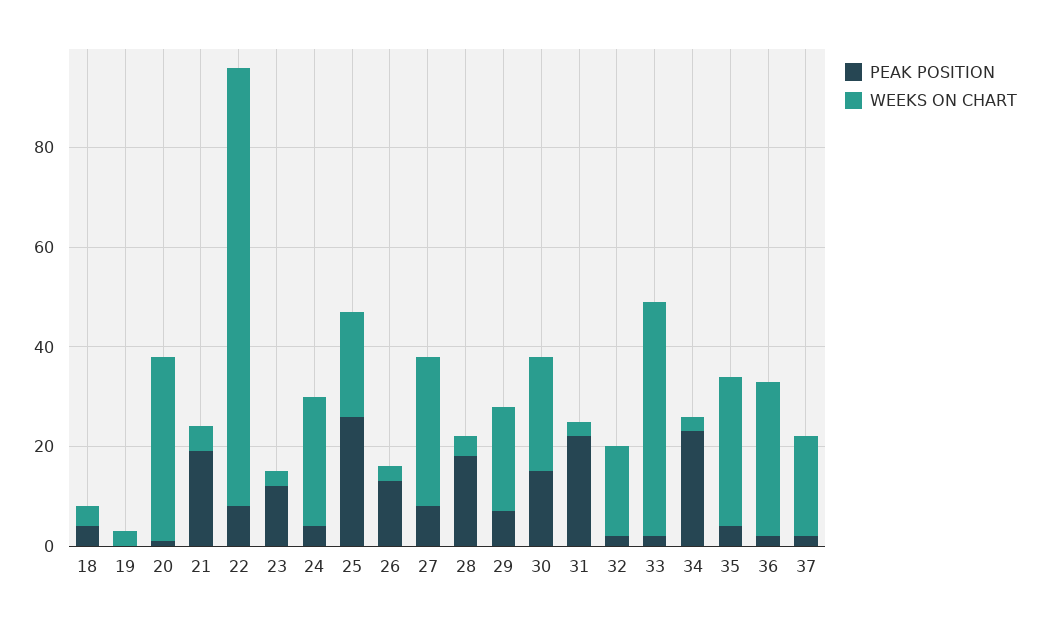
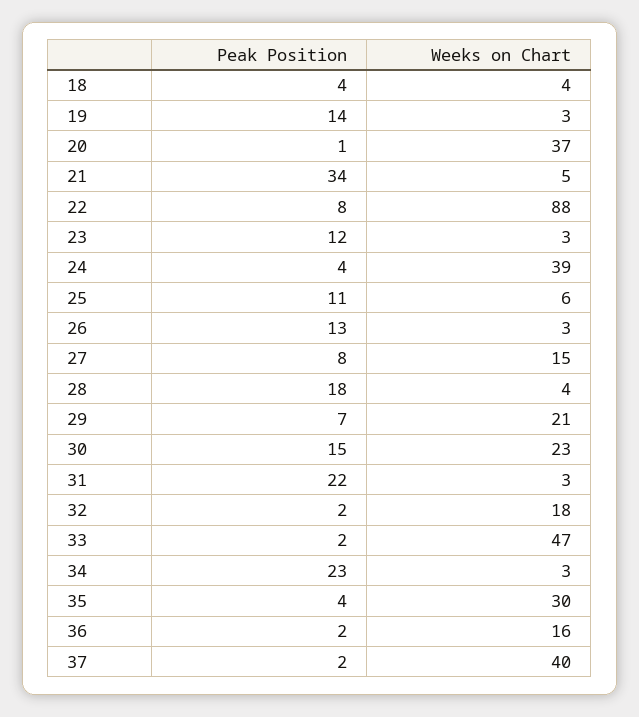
  {
    "PEAK POSITION": {
      "18": 4,
-     "19": 0,
+     "19": 14,
      "20": 1,
-     "21": 20,
+     "21": 34,
      "22": 8,
      "23": 12,
      "24": 4,
-     "25": 25,
+     "25": 11,
      "26": 13,
      "27": 8,
      "28": 18,
      "29": 7,
      "30": 15,
      "31": 22,
      "32": 2,
      "33": 2,
      "34": 23,
      "35": 4,
      "36": 2,
      "37": 2
    },
    "WEEKS ON CHART": {
      "18": 4,
      "19": 3,
      "20": 37,
      "21": 5,
      "22": 88,
      "23": 3,
-     "24": 25,
+     "24": 39,
-     "25": 20,
+     "25": 6,
      "26": 3,
-     "27": 30,
+     "27": 15,
      "28": 4,
      "29": 21,
      "30": 23,
      "31": 3,
      "32": 18,
      "33": 47,
      "34": 3,
      "35": 30,
-     "36": 30,
+     "36": 16,
-     "37": 20
+     "37": 40
    }
  }

